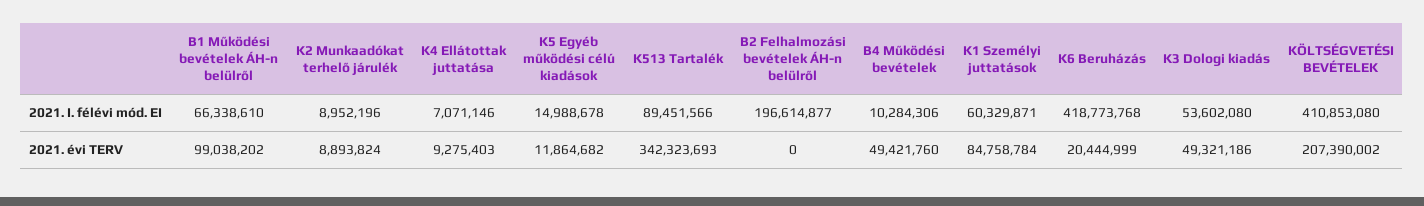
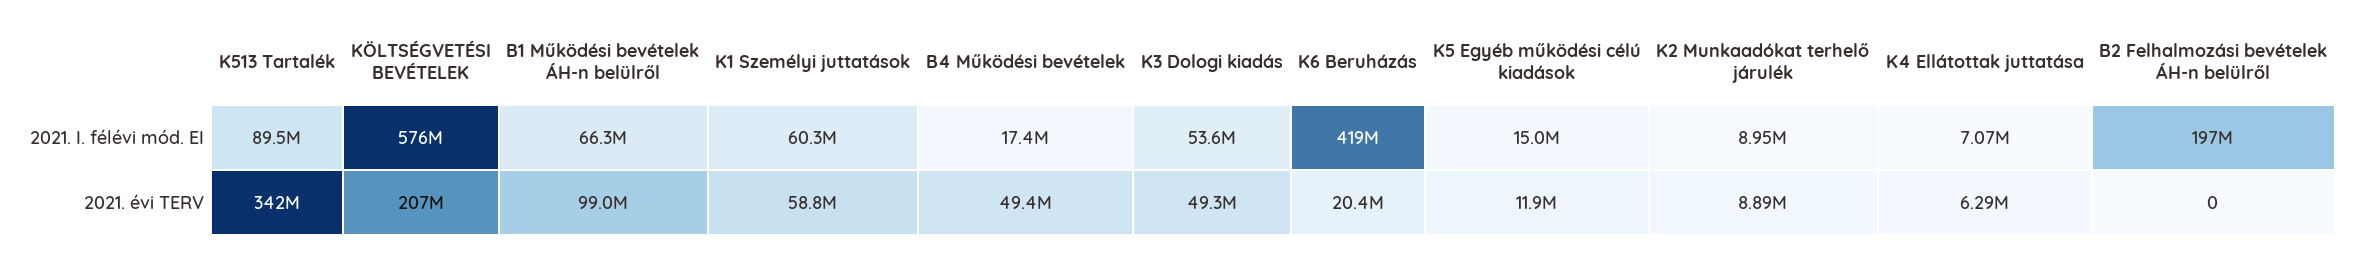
  {
    "B1 Működési bevételek ÁH-n belülről": {
      "2021. I. félévi mód. EI": 66338610,
      "2021. évi TERV": 99038202
    },
    "K2 Munkaadókat terhelő járulék": {
      "2021. I. félévi mód. EI": 8952196,
      "2021. évi TERV": 8893824
    },
    "K4 Ellátottak juttatása": {
      "2021. I. félévi mód. EI": 7071146,
-     "2021. évi TERV": 9275403
+     "2021. évi TERV": 6290000
    },
    "K5 Egyéb működési célú kiadások": {
      "2021. I. félévi mód. EI": 14988678,
      "2021. évi TERV": 11864682
    },
    "K513 Tartalék": {
      "2021. I. félévi mód. EI": 89451566,
      "2021. évi TERV": 342323693
    },
    "B2 Felhalmozási bevételek ÁH-n belülről": {
      "2021. I. félévi mód. EI": 196614877,
      "2021. évi TERV": 0
    },
    "B4 Működési bevételek": {
-     "2021. I. félévi mód. EI": 10284306,
+     "2021. I. félévi mód. EI": 17400000,
      "2021. évi TERV": 49421760
    },
    "K1 Személyi juttatások": {
      "2021. I. félévi mód. EI": 60329871,
-     "2021. évi TERV": 84758784
+     "2021. évi TERV": 58800000
    },
    "K6 Beruházás": {
      "2021. I. félévi mód. EI": 418773768,
      "2021. évi TERV": 20444999
    },
    "K3 Dologi kiadás": {
      "2021. I. félévi mód. EI": 53602080,
      "2021. évi TERV": 49321186
    },
    "KÖLTSÉGVETÉSI BEVÉTELEK": {
-     "2021. I. félévi mód. EI": 410853080,
+     "2021. I. félévi mód. EI": 576000000,
      "2021. évi TERV": 207390002
    }
  }

